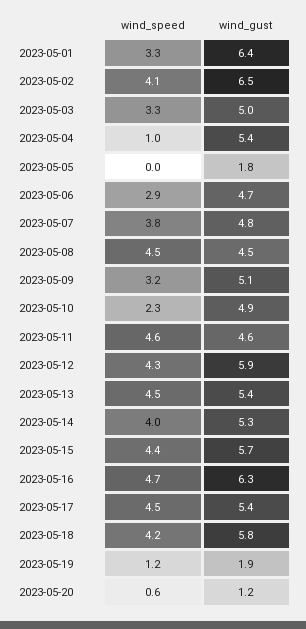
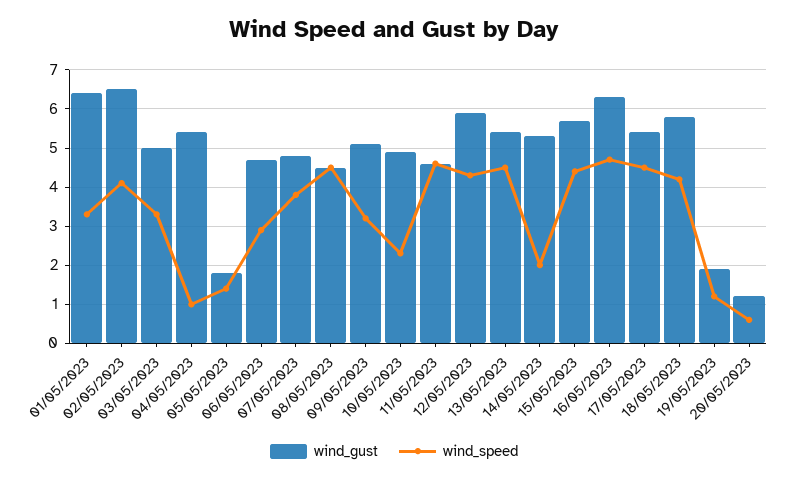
  {
    "wind_speed": {
      "2023-05-01": 3.3,
      "2023-05-02": 4.1,
      "2023-05-03": 3.3,
      "2023-05-04": 1,
-     "2023-05-05": 0,
+     "2023-05-05": 1.5,
      "2023-05-06": 2.9,
      "2023-05-07": 3.8,
      "2023-05-08": 4.5,
      "2023-05-09": 3.2,
      "2023-05-10": 2.3,
      "2023-05-11": 4.6,
      "2023-05-12": 4.3,
      "2023-05-13": 4.5,
-     "2023-05-14": 4,
+     "2023-05-14": 2,
      "2023-05-15": 4.4,
      "2023-05-16": 4.7,
      "2023-05-17": 4.5,
      "2023-05-18": 4.2,
      "2023-05-19": 1.2,
      "2023-05-20": 0.6
    },
    "wind_gust": {
      "2023-05-01": 6.4,
      "2023-05-02": 6.5,
      "2023-05-03": 5,
      "2023-05-04": 5.4,
      "2023-05-05": 1.8,
      "2023-05-06": 4.7,
      "2023-05-07": 4.8,
      "2023-05-08": 4.5,
      "2023-05-09": 5.1,
      "2023-05-10": 4.9,
      "2023-05-11": 4.6,
      "2023-05-12": 5.9,
      "2023-05-13": 5.4,
      "2023-05-14": 5.3,
      "2023-05-15": 5.7,
      "2023-05-16": 6.3,
      "2023-05-17": 5.4,
      "2023-05-18": 5.8,
      "2023-05-19": 1.9,
      "2023-05-20": 1.2
    }
  }

